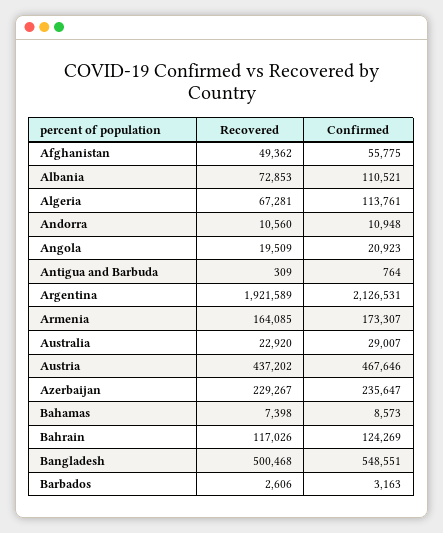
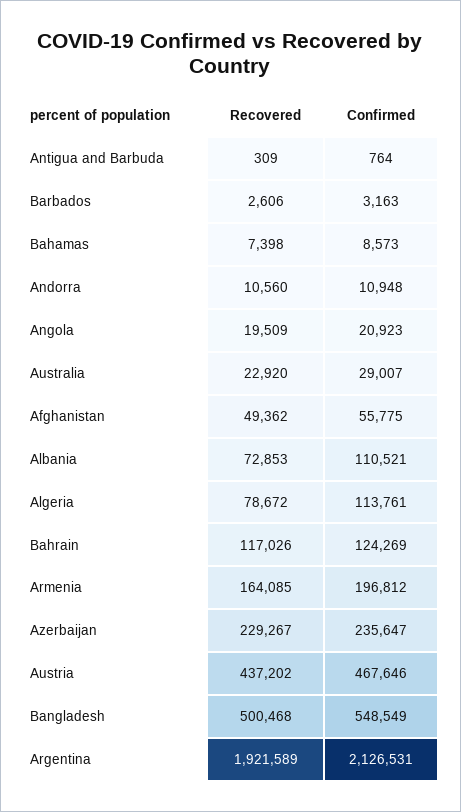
  {
    "Recovered": {
      "Afghanistan": 49362,
      "Albania": 72853,
-     "Algeria": 67281,
+     "Algeria": 78672,
      "Andorra": 10560,
      "Angola": 19509,
      "Antigua and Barbuda": 309,
      "Argentina": 1921589,
      "Armenia": 164085,
      "Australia": 22920,
      "Austria": 437202,
      "Azerbaijan": 229267,
      "Bahamas": 7398,
      "Bahrain": 117026,
      "Bangladesh": 500468,
      "Barbados": 2606
    },
    "Confirmed": {
      "Afghanistan": 55775,
      "Albania": 110521,
      "Algeria": 113761,
      "Andorra": 10948,
      "Angola": 20923,
      "Antigua and Barbuda": 764,
      "Argentina": 2126531,
-     "Armenia": 173307,
+     "Armenia": 196812,
      "Australia": 29007,
      "Austria": 467646,
      "Azerbaijan": 235647,
      "Bahamas": 8573,
      "Bahrain": 124269,
-     "Bangladesh": 548551,
+     "Bangladesh": 548549,
      "Barbados": 3163
    }
  }

